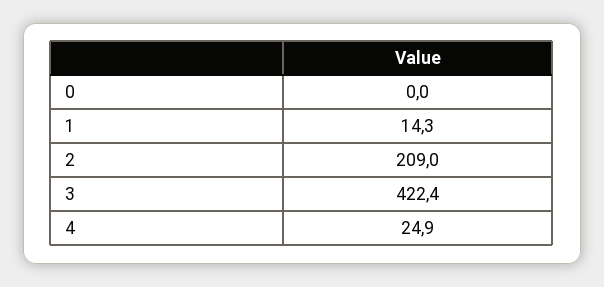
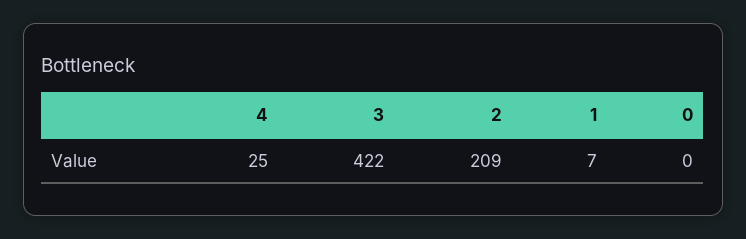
  {
    "0": 0,
-   "1": 14.3,
+   "1": 7,
    "2": 209,
    "3": 422.4,
    "4": 24.9
  }

